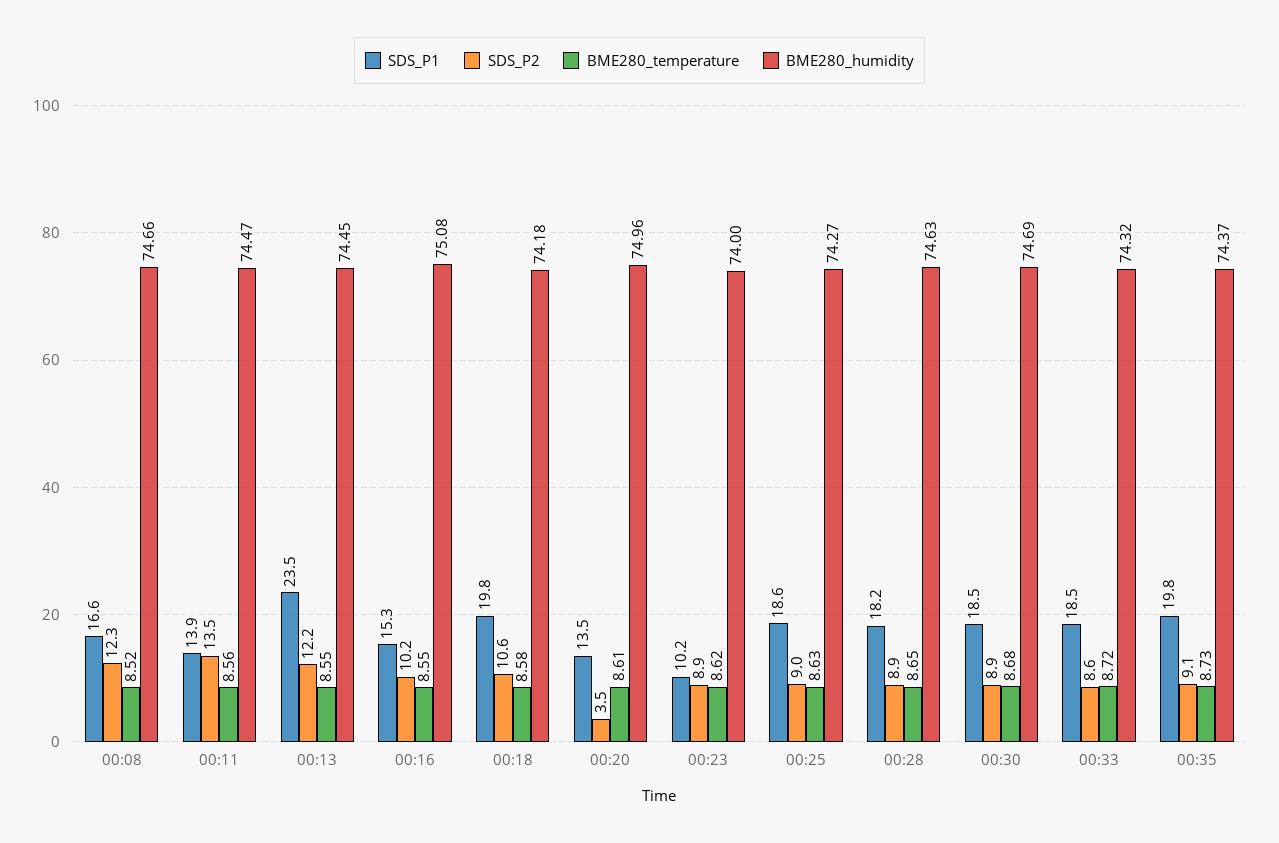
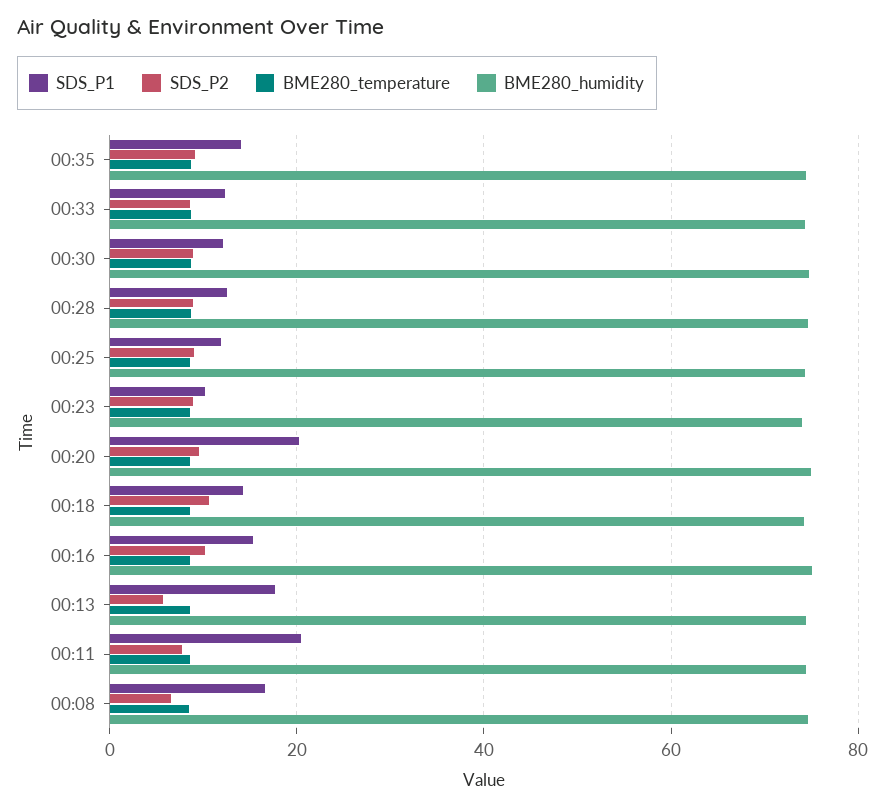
  {
    "SDS_P1": {
      "00:08": 16.6,
-     "00:11": 13.9,
+     "00:11": 20,
-     "00:13": 23.5,
+     "00:13": 18,
      "00:16": 15.3,
-     "00:18": 19.8,
+     "00:18": 14,
-     "00:20": 13.5,
+     "00:20": 20,
      "00:23": 10.2,
-     "00:25": 18.6,
+     "00:25": 12,
-     "00:28": 18.2,
+     "00:28": 12,
-     "00:30": 18.5,
+     "00:30": 12,
-     "00:33": 18.5,
+     "00:33": 12,
-     "00:35": 19.8
+     "00:35": 14
    },
    "SDS_P2": {
-     "00:08": 12.3,
+     "00:08": 6,
-     "00:11": 13.5,
+     "00:11": 8,
-     "00:13": 12.2,
+     "00:13": 6,
      "00:16": 10.2,
      "00:18": 10.6,
-     "00:20": 3.5,
+     "00:20": 10,
      "00:23": 8.9,
      "00:25": 9,
      "00:28": 8.9,
      "00:30": 8.9,
      "00:33": 8.6,
      "00:35": 9.1
    },
    "BME280_temperature": {
      "00:08": 8.52,
      "00:11": 8.56,
      "00:13": 8.55,
      "00:16": 8.55,
      "00:18": 8.58,
      "00:20": 8.61,
      "00:23": 8.62,
      "00:25": 8.63,
      "00:28": 8.65,
      "00:30": 8.68,
      "00:33": 8.72,
      "00:35": 8.73
    },
    "BME280_humidity": {
      "00:08": 74.66,
      "00:11": 74.47,
      "00:13": 74.45,
      "00:16": 75.08,
      "00:18": 74.18,
      "00:20": 74.96,
      "00:23": 74,
      "00:25": 74.27,
      "00:28": 74.63,
      "00:30": 74.69,
      "00:33": 74.32,
      "00:35": 74.37
    }
  }

